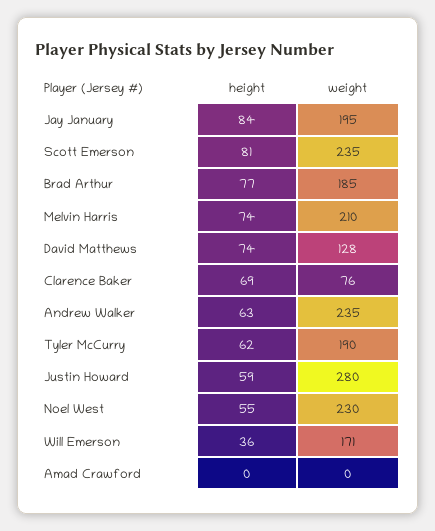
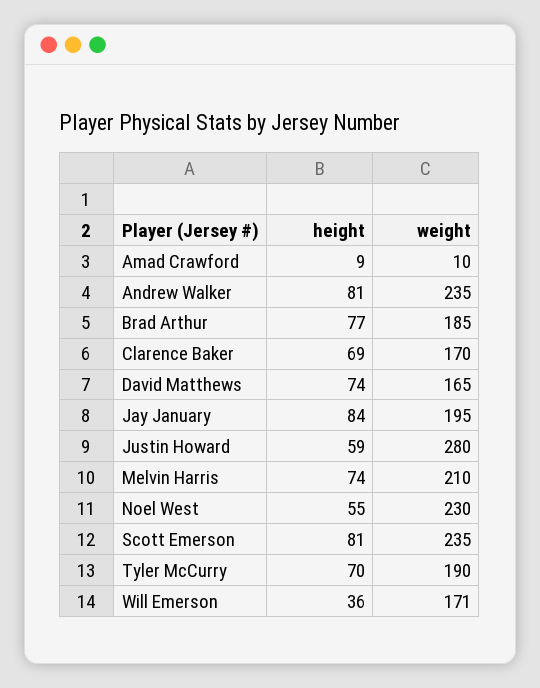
  {
    "height": {
      "Jay January": 84,
      "Scott Emerson": 81,
      "Brad Arthur": 77,
      "Melvin Harris": 74,
      "David Matthews": 74,
      "Clarence Baker": 69,
-     "Andrew Walker": 63,
+     "Andrew Walker": 81,
-     "Tyler McCurry": 62,
+     "Tyler McCurry": 70,
      "Justin Howard": 59,
      "Noel West": 55,
      "Will Emerson": 36,
-     "Amad Crawford": 0
+     "Amad Crawford": 9
    },
    "weight": {
      "Jay January": 195,
      "Scott Emerson": 235,
      "Brad Arthur": 185,
      "Melvin Harris": 210,
-     "David Matthews": 128,
+     "David Matthews": 165,
-     "Clarence Baker": 76,
+     "Clarence Baker": 170,
      "Andrew Walker": 235,
      "Tyler McCurry": 190,
      "Justin Howard": 280,
      "Noel West": 230,
      "Will Emerson": 171,
-     "Amad Crawford": 0
+     "Amad Crawford": 10
    }
  }

